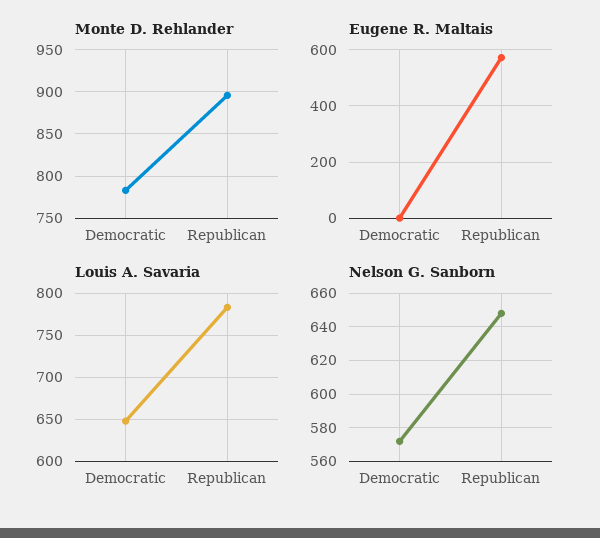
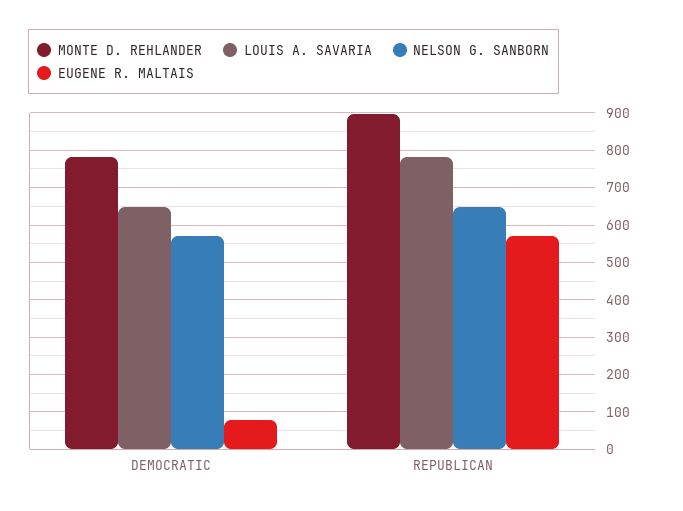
  {
    "Monte D. Rehlander": {
      "Democratic": 780,
      "Republican": 900
    },
    "Eugene R. Maltais": {
-     "Democratic": 0,
+     "Democratic": 80,
      "Republican": 580
    },
    "Louis A. Savaria": {
      "Democratic": 650,
      "Republican": 780
    },
    "Nelson G. Sanborn": {
      "Democratic": 570,
      "Republican": 650
    }
  }

